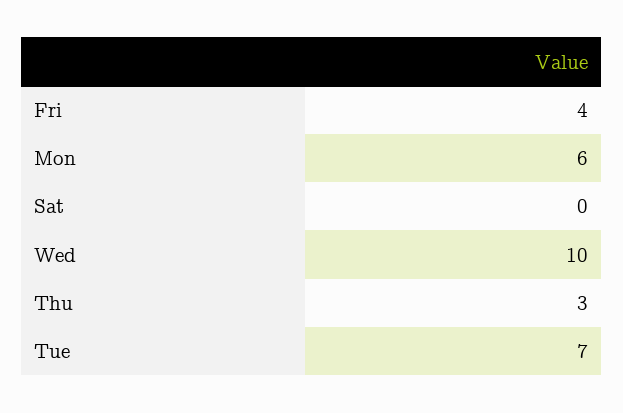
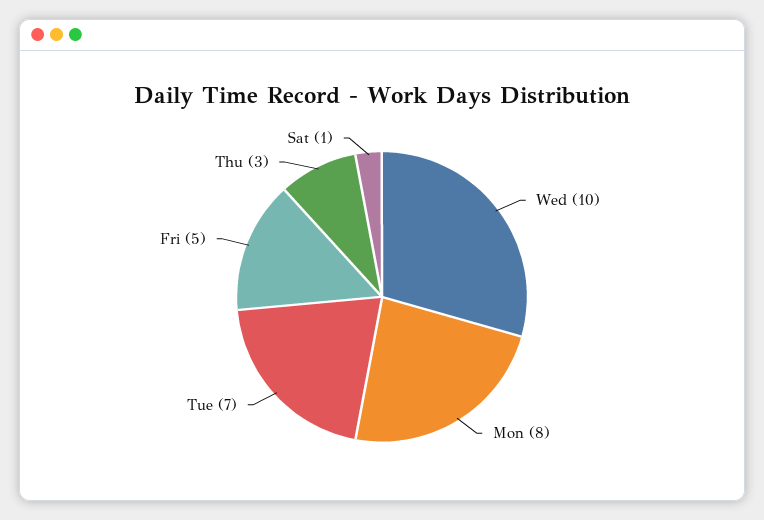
  {
-   "Fri": 4,
+   "Fri": 5,
-   "Mon": 6,
+   "Mon": 8,
-   "Sat": 0,
+   "Sat": 1,
    "Wed": 10,
    "Thu": 3,
    "Tue": 7
  }

